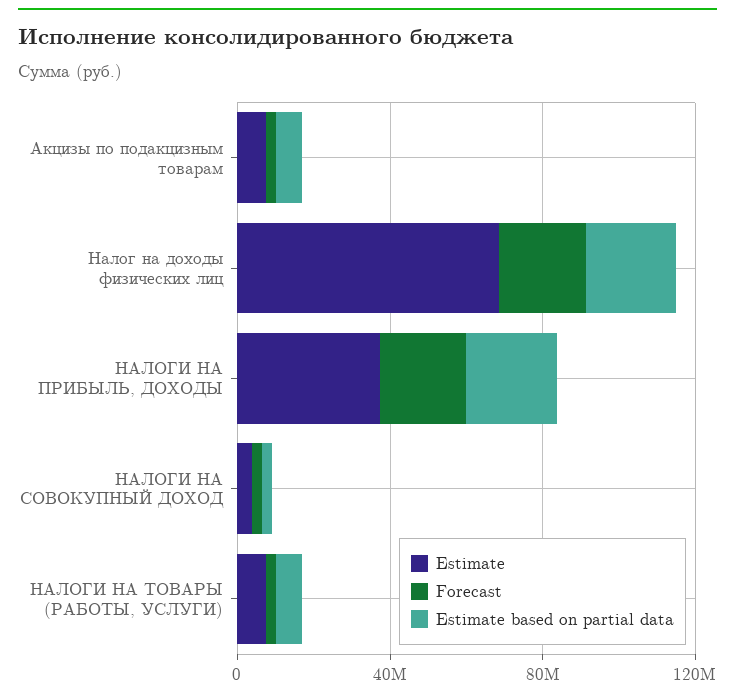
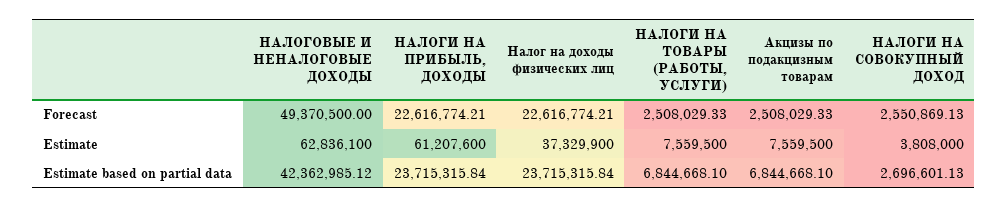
  {
    "Estimate": {
      "Акцизы по подакцизным товарам": 7559500,
-     "Налог на доходы физических лиц": 70000000,
+     "Налог на доходы физических лиц": 37329900,
-     "НАЛОГИ НА ПРИБЫЛЬ, ДОХОДЫ": 40000000,
+     "НАЛОГИ НА ПРИБЫЛЬ, ДОХОДЫ": 61207600,
      "НАЛОГИ НА СОВОКУПНЫЙ ДОХОД": 3808000,
-     "НАЛОГИ НА ТОВАРЫ (РАБОТЫ, УСЛУГИ)": 7559500
+     "НАЛОГИ НА ТОВАРЫ (РАБОТЫ, УСЛУГИ)": 7559500,
+     "НАЛОГОВЫЕ И НЕНАЛОГОВЫЕ ДОХОДЫ": 62836100
    },
    "Forecast": {
      "Акцизы по подакцизным товарам": 2508029.33,
      "Налог на доходы физических лиц": 22616774.21,
      "НАЛОГИ НА ПРИБЫЛЬ, ДОХОДЫ": 22616774.21,
      "НАЛОГИ НА СОВОКУПНЫЙ ДОХОД": 2550869.13,
-     "НАЛОГИ НА ТОВАРЫ (РАБОТЫ, УСЛУГИ)": 2508029.33
+     "НАЛОГИ НА ТОВАРЫ (РАБОТЫ, УСЛУГИ)": 2508029.33,
+     "НАЛОГОВЫЕ И НЕНАЛОГОВЫЕ ДОХОДЫ": 49370500
    },
    "Estimate based on partial data": {
      "Акцизы по подакцизным товарам": 6844668.1,
      "Налог на доходы физических лиц": 23715315.84,
      "НАЛОГИ НА ПРИБЫЛЬ, ДОХОДЫ": 23715315.84,
      "НАЛОГИ НА СОВОКУПНЫЙ ДОХОД": 2696601.13,
-     "НАЛОГИ НА ТОВАРЫ (РАБОТЫ, УСЛУГИ)": 6844668.1
+     "НАЛОГИ НА ТОВАРЫ (РАБОТЫ, УСЛУГИ)": 6844668.1,
+     "НАЛОГОВЫЕ И НЕНАЛОГОВЫЕ ДОХОДЫ": 42362985.12
    }
  }

